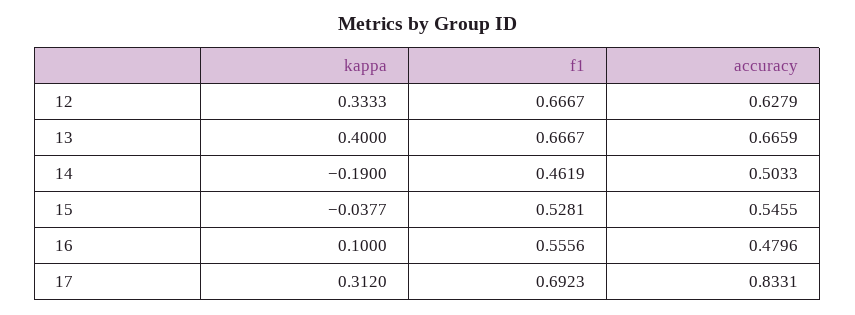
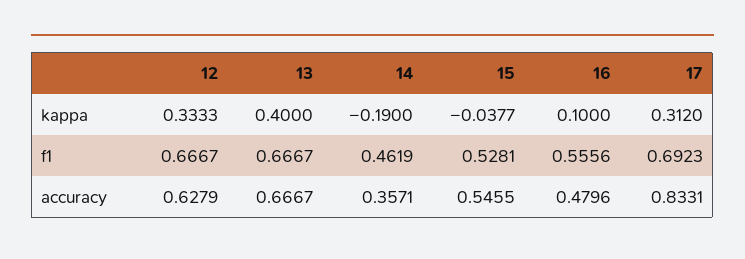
  {
    "kappa": {
      "12": 0.3333,
      "13": 0.4,
      "14": -0.19,
      "15": -0.0377,
      "16": 0.1,
      "17": 0.312
    },
    "f1": {
      "12": 0.6667,
      "13": 0.6667,
      "14": 0.4619,
      "15": 0.5281,
      "16": 0.5556,
      "17": 0.6923
    },
    "accuracy": {
      "12": 0.6279,
-     "13": 0.6659,
+     "13": 0.6667,
-     "14": 0.5033,
+     "14": 0.3571,
      "15": 0.5455,
      "16": 0.4796,
      "17": 0.8331
    }
  }

